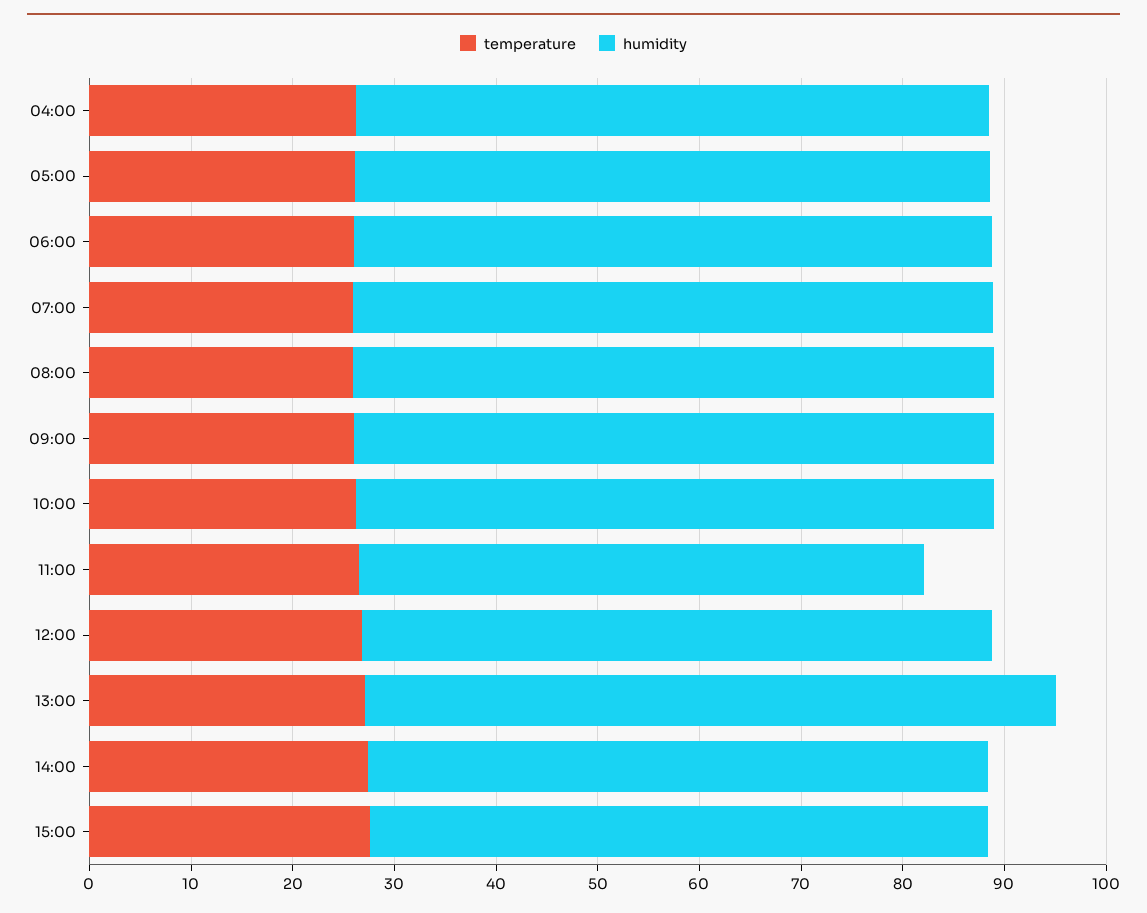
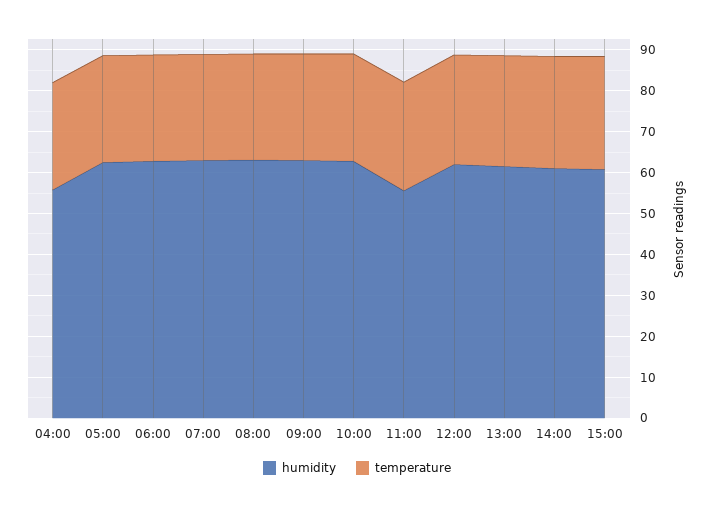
  {
    "temperature": {
      "04:00": 26,
      "05:00": 26,
      "06:00": 26,
      "07:00": 26,
      "08:00": 26,
      "09:00": 26,
      "10:00": 26,
      "11:00": 26,
      "12:00": 26,
      "13:00": 28,
      "14:00": 28,
      "15:00": 28
    },
    "humidity": {
-     "04:00": 62,
+     "04:00": 56,
      "05:00": 62,
      "06:00": 62,
      "07:00": 64,
      "08:00": 64,
      "09:00": 64,
      "10:00": 62,
      "11:00": 56,
      "12:00": 62,
-     "13:00": 68,
+     "13:00": 62,
      "14:00": 62,
      "15:00": 60
    }
  }

